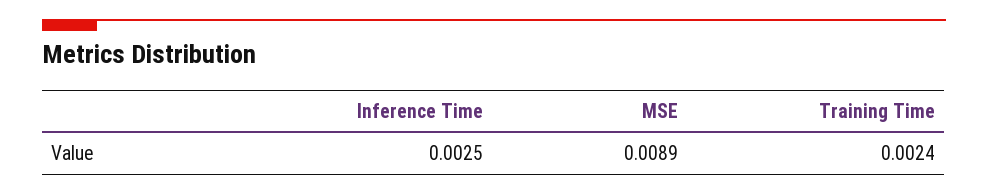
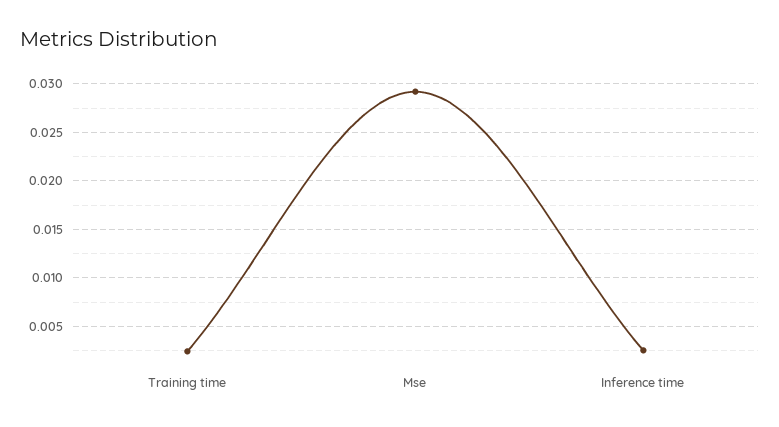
  {
    "Inference Time": 0.0025,
-   "MSE": 0.0089,
+   "MSE": 0.029,
    "Training Time": 0.0024
  }

